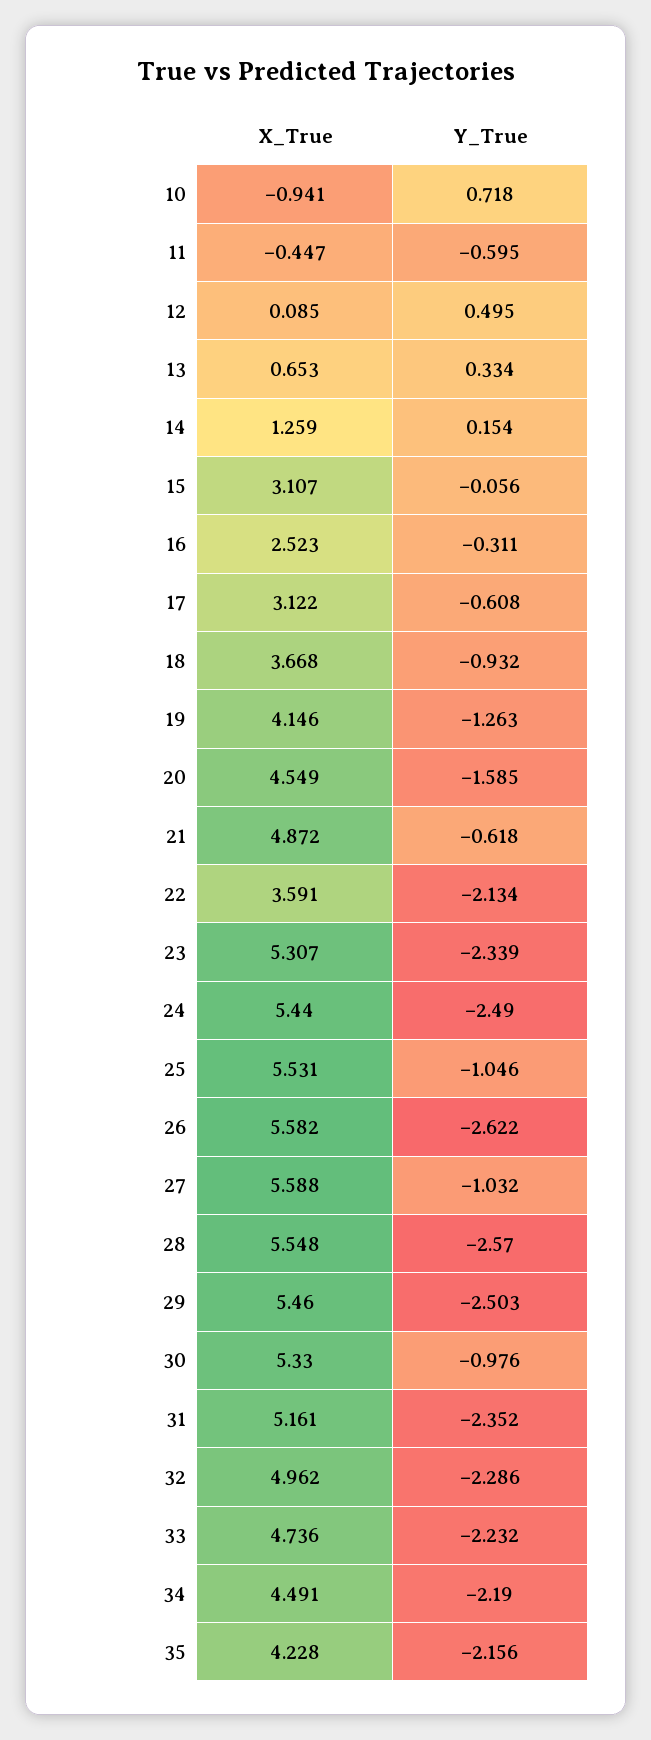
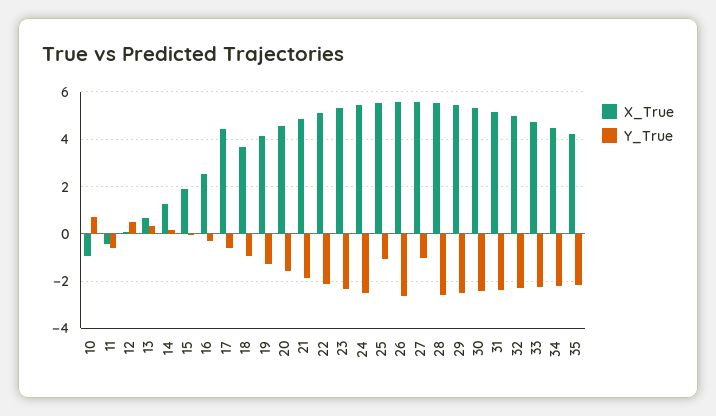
  {
    "X_True": {
      "10": -0.941,
      "11": -0.447,
      "12": 0.085,
      "13": 0.653,
      "14": 1.259,
-     "15": 3.107,
+     "15": 2,
      "16": 2.523,
-     "17": 3.122,
+     "17": 4.5,
      "18": 3.668,
      "19": 4.146,
      "20": 4.549,
      "21": 4.872,
-     "22": 3.591,
+     "22": 5,
      "23": 5.307,
      "24": 5.44,
      "25": 5.531,
      "26": 5.582,
      "27": 5.588,
      "28": 5.548,
      "29": 5.46,
      "30": 5.33,
      "31": 5.161,
      "32": 4.962,
      "33": 4.736,
      "34": 4.491,
      "35": 4.228
    },
    "Y_True": {
      "10": 0.718,
      "11": -0.595,
      "12": 0.495,
      "13": 0.334,
      "14": 0.154,
      "15": -0.056,
      "16": -0.311,
      "17": -0.608,
      "18": -0.932,
      "19": -1.263,
      "20": -1.585,
-     "21": -0.618,
+     "21": -2,
      "22": -2.134,
      "23": -2.339,
      "24": -2.49,
      "25": -1.046,
      "26": -2.622,
      "27": -1.032,
      "28": -2.57,
      "29": -2.503,
-     "30": -0.976,
+     "30": -2.5,
      "31": -2.352,
      "32": -2.286,
      "33": -2.232,
      "34": -2.19,
      "35": -2.156
    }
  }

